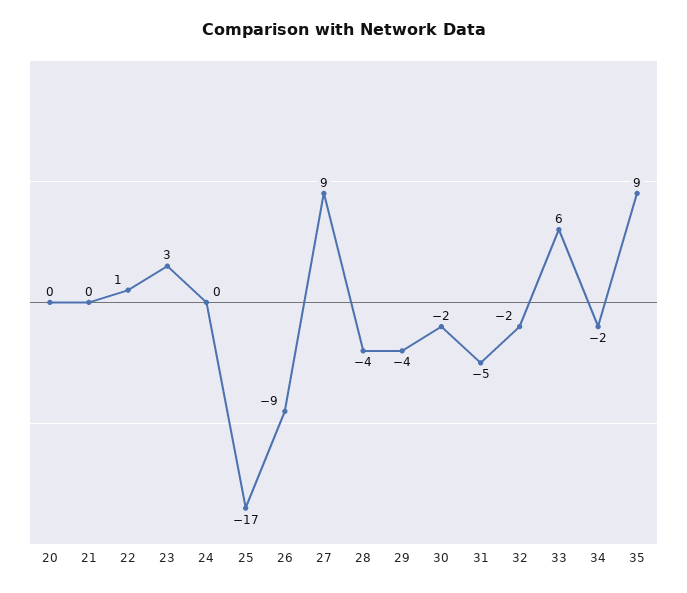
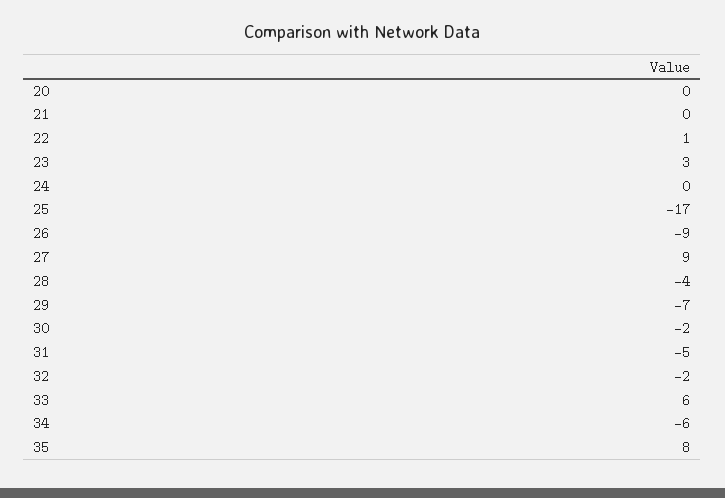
  {
    "20": 0,
    "21": 0,
    "22": 1,
    "23": 3,
    "24": 0,
    "25": -17,
    "26": -9,
    "27": 9,
    "28": -4,
-   "29": -4,
+   "29": -7,
    "30": -2,
    "31": -5,
    "32": -2,
    "33": 6,
-   "34": -2,
+   "34": -6,
-   "35": 9
+   "35": 8
  }

